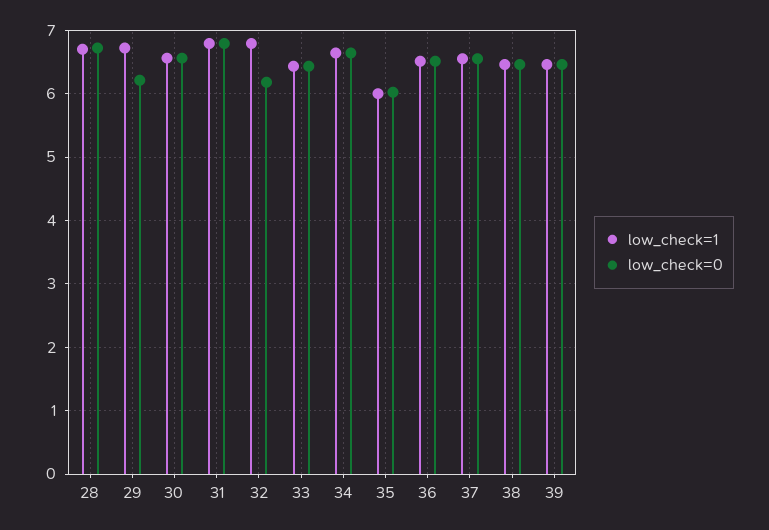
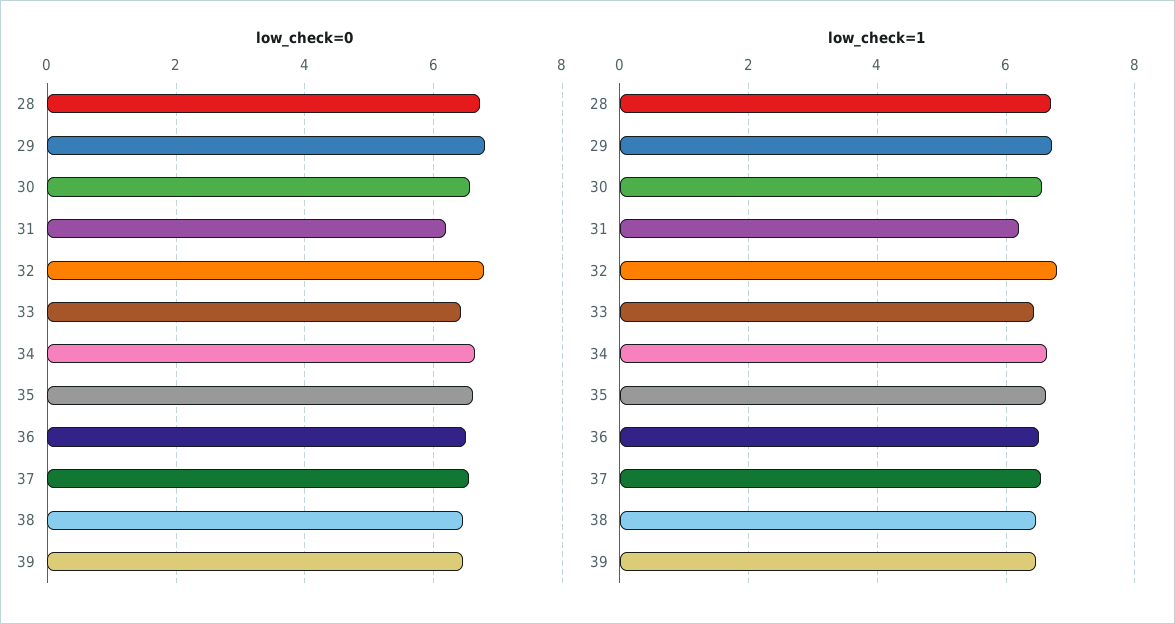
  {
    "low_check=1": {
      "28": 6.7,
      "29": 6.7,
      "30": 6.6,
-     "31": 6.8,
+     "31": 6.2,
      "32": 6.8,
      "33": 6.4,
      "34": 6.6,
-     "35": 6,
+     "35": 6.6,
      "36": 6.5,
      "37": 6.6,
      "38": 6.5,
      "39": 6.5
    },
    "low_check=0": {
      "28": 6.7,
-     "29": 6.2,
+     "29": 6.8,
      "30": 6.6,
-     "31": 6.8,
+     "31": 6.2,
-     "32": 6.2,
+     "32": 6.8,
      "33": 6.4,
      "34": 6.6,
-     "35": 6,
+     "35": 6.6,
      "36": 6.5,
      "37": 6.6,
      "38": 6.5,
      "39": 6.5
    }
  }

